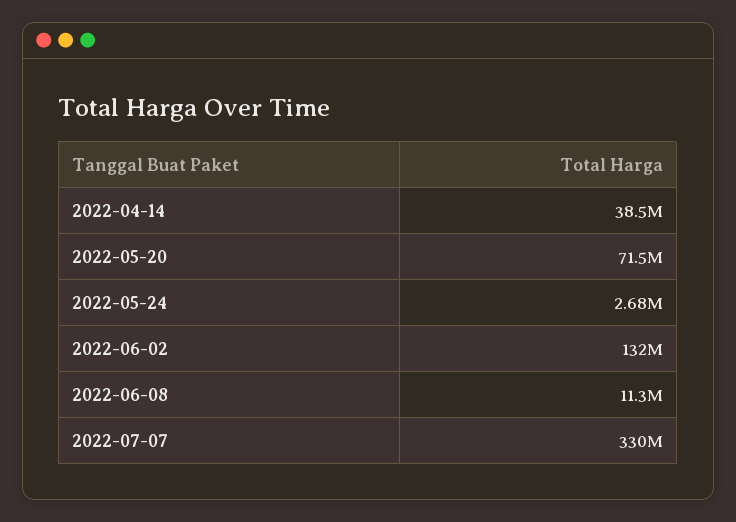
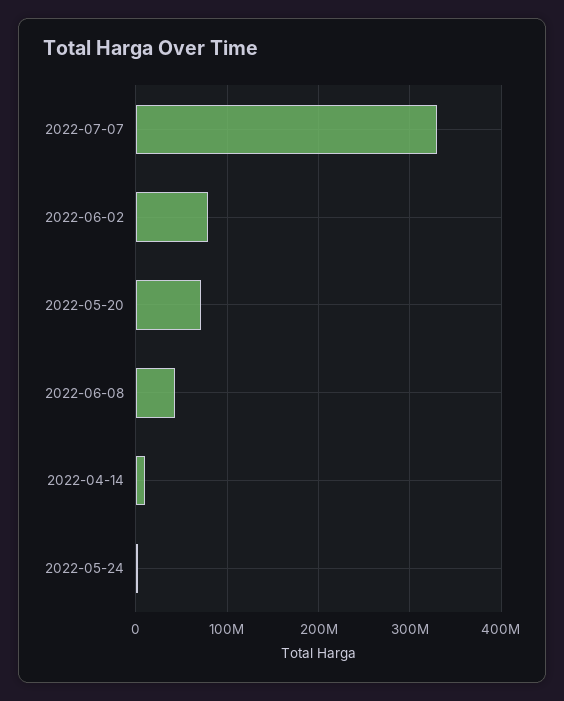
  {
-   "2022-04-14": 38500000,
+   "2022-04-14": 10000000,
    "2022-05-20": 71500000,
    "2022-05-24": 2680000,
-   "2022-06-02": 132000000,
+   "2022-06-02": 80000000,
-   "2022-06-08": 11300000,
+   "2022-06-08": 40000000,
    "2022-07-07": 330000000
  }

